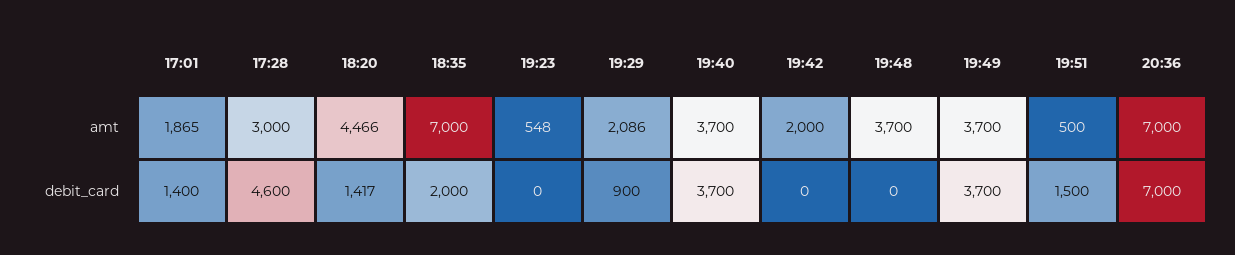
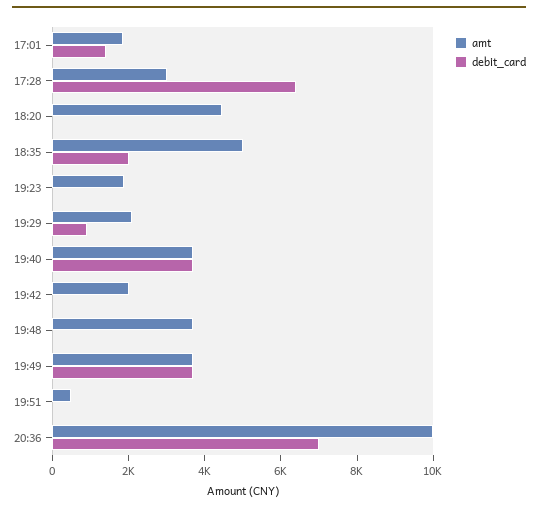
  {
    "amt": {
      "17:01": 1865,
      "17:28": 3000,
      "18:20": 4466,
-     "18:35": 7000,
+     "18:35": 5000,
-     "19:23": 548,
+     "19:23": 2000,
      "19:29": 2086,
      "19:40": 3700,
      "19:42": 2000,
      "19:48": 3700,
      "19:49": 3700,
      "19:51": 500,
-     "20:36": 7000
+     "20:36": 10000
    },
    "debit_card": {
      "17:01": 1400,
-     "17:28": 4600,
+     "17:28": 6500,
-     "18:20": 1417,
+     "18:20": 0,
      "18:35": 2000,
      "19:23": 0,
      "19:29": 900,
      "19:40": 3700,
      "19:42": 0,
      "19:48": 0,
      "19:49": 3700,
-     "19:51": 1500,
+     "19:51": 0,
      "20:36": 7000
    }
  }

